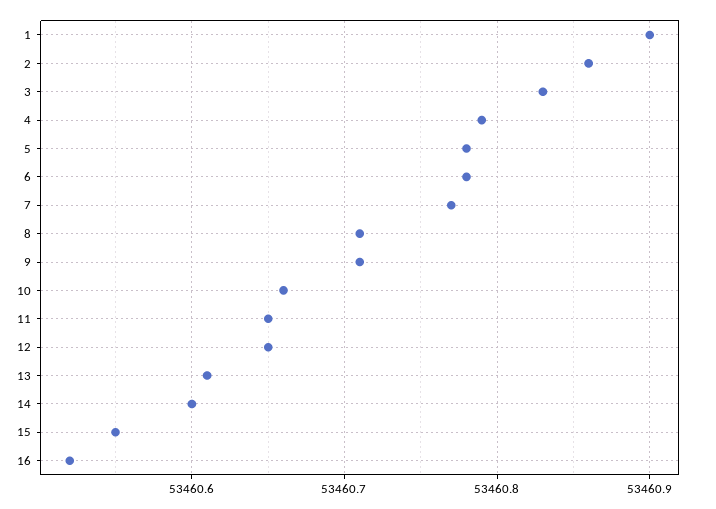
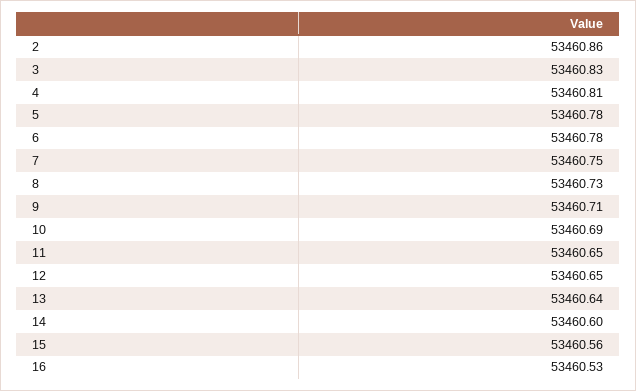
  {
-   "1": 53460.9,
    "2": 53460.86,
    "3": 53460.83,
-   "4": 53460.79,
+   "4": 53460.81,
    "5": 53460.78,
    "6": 53460.78,
-   "7": 53460.77,
+   "7": 53460.75,
-   "8": 53460.71,
+   "8": 53460.73,
    "9": 53460.71,
-   "10": 53460.66,
+   "10": 53460.69,
    "11": 53460.65,
    "12": 53460.65,
-   "13": 53460.61,
+   "13": 53460.64,
    "14": 53460.6,
-   "15": 53460.55,
+   "15": 53460.56,
-   "16": 53460.52
+   "16": 53460.53
  }

